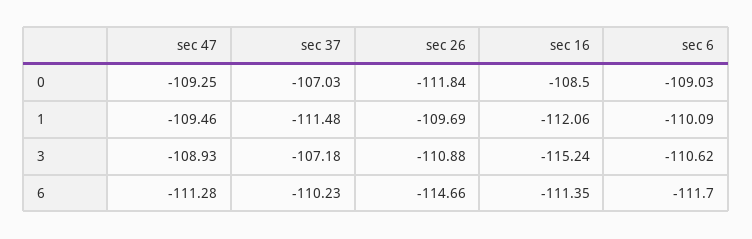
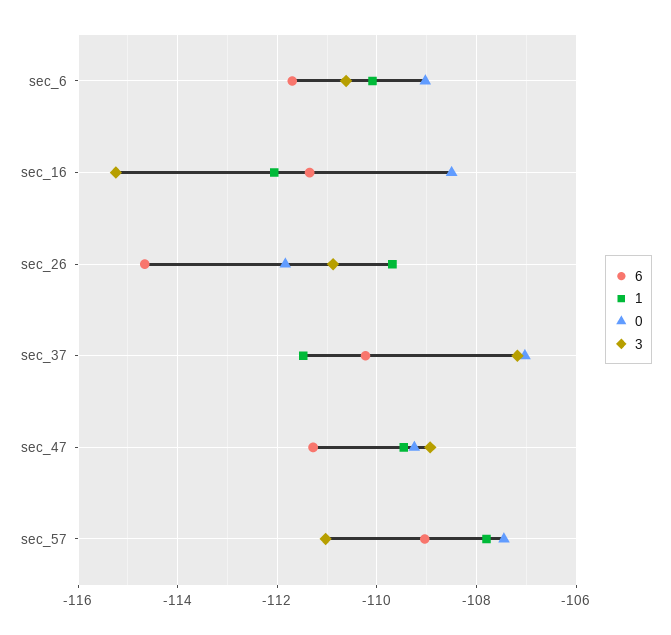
  {
    "0": {
      "sec 47": -109.25,
      "sec 37": -107.03,
      "sec 26": -111.84,
      "sec 16": -108.5,
-     "sec 6": -109.03
+     "sec 6": -109.03,
+     "sec_57": -107.4
    },
    "1": {
      "sec 47": -109.46,
      "sec 37": -111.48,
      "sec 26": -109.69,
      "sec 16": -112.06,
-     "sec 6": -110.09
+     "sec 6": -110.09,
+     "sec_57": -107.8
    },
    "3": {
      "sec 47": -108.93,
      "sec 37": -107.18,
      "sec 26": -110.88,
      "sec 16": -115.24,
-     "sec 6": -110.62
+     "sec 6": -110.62,
+     "sec_57": -111
    },
    "6": {
      "sec 47": -111.28,
      "sec 37": -110.23,
      "sec 26": -114.66,
      "sec 16": -111.35,
-     "sec 6": -111.7
+     "sec 6": -111.7,
+     "sec_57": -109
    }
  }

